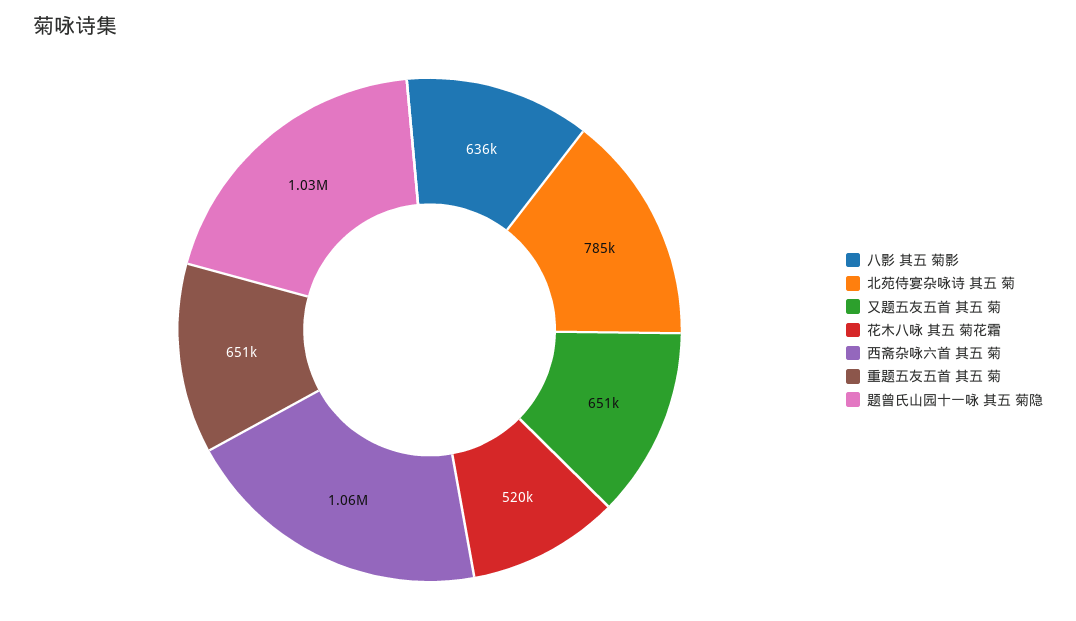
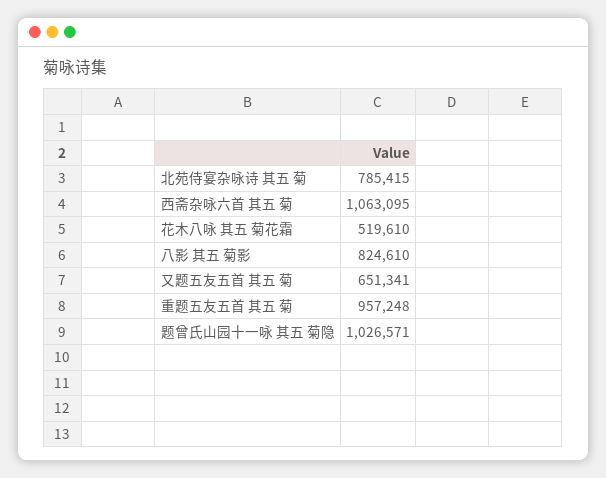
  {
-   "八影 其五 菊影": 636000,
+   "八影 其五 菊影": 824610,
    "北苑侍宴杂咏诗 其五 菊": 785415,
    "又题五友五首 其五 菊": 651341,
    "花木八咏 其五 菊花霜": 519610,
    "西斋杂咏六首 其五 菊": 1063095,
-   "重题五友五首 其五 菊": 651000,
+   "重题五友五首 其五 菊": 957248,
    "题曾氏山园十一咏 其五 菊隐": 1026571
  }

